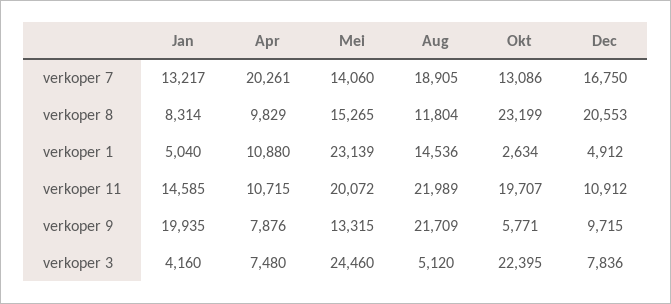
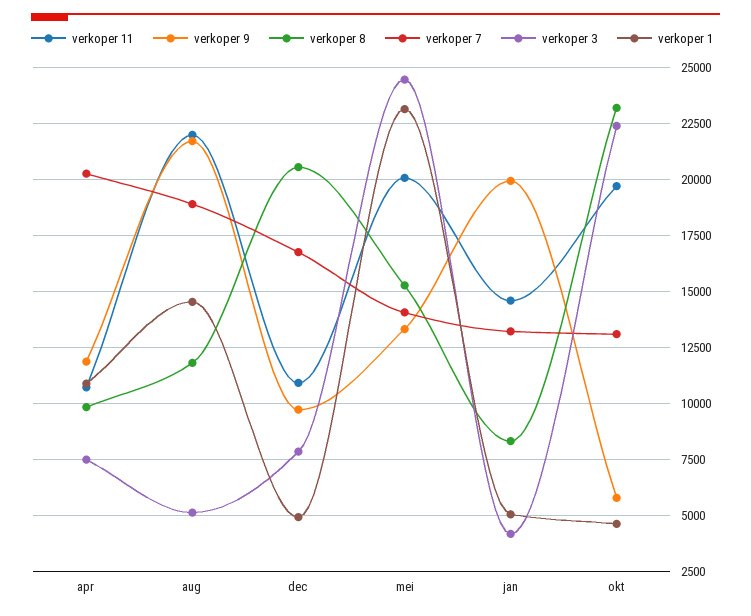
  {
    "verkoper 7": {
      "Jan": 13217,
      "Apr": 20261,
      "Mei": 14060,
      "Aug": 18905,
      "Okt": 13086,
      "Dec": 16750
    },
    "verkoper 8": {
      "Jan": 8314,
      "Apr": 9829,
      "Mei": 15265,
      "Aug": 11804,
      "Okt": 23199,
      "Dec": 20553
    },
    "verkoper 1": {
      "Jan": 5040,
      "Apr": 10880,
      "Mei": 23139,
      "Aug": 14536,
-     "Okt": 2634,
+     "Okt": 4500,
      "Dec": 4912
    },
    "verkoper 11": {
      "Jan": 14585,
      "Apr": 10715,
      "Mei": 20072,
      "Aug": 21989,
      "Okt": 19707,
      "Dec": 10912
    },
    "verkoper 9": {
      "Jan": 19935,
-     "Apr": 7876,
+     "Apr": 12000,
      "Mei": 13315,
      "Aug": 21709,
      "Okt": 5771,
      "Dec": 9715
    },
    "verkoper 3": {
      "Jan": 4160,
      "Apr": 7480,
      "Mei": 24460,
      "Aug": 5120,
      "Okt": 22395,
      "Dec": 7836
    }
  }

